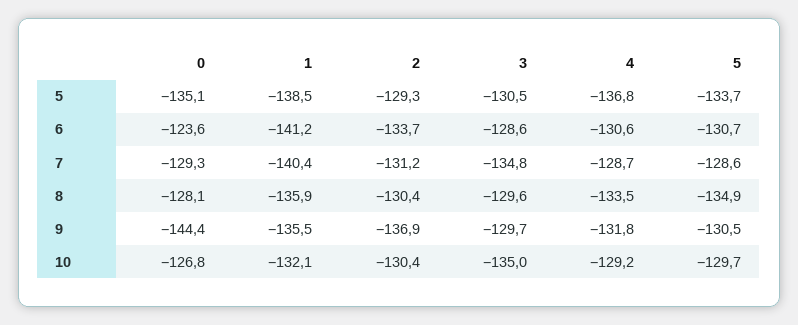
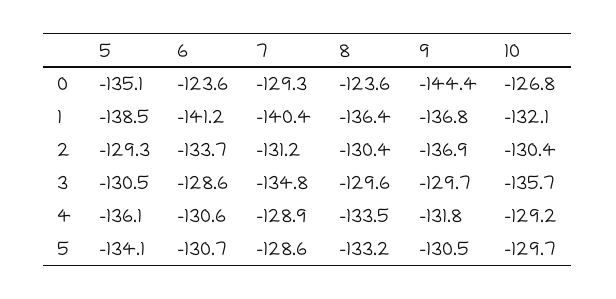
  {
    "0": {
      "5": -135.1,
      "6": -123.6,
      "7": -129.3,
-     "8": -128.1,
+     "8": -123.6,
      "9": -144.4,
      "10": -126.8
    },
    "1": {
      "5": -138.5,
      "6": -141.2,
      "7": -140.4,
-     "8": -135.9,
+     "8": -136.4,
-     "9": -135.5,
+     "9": -136.8,
      "10": -132.1
    },
    "2": {
      "5": -129.3,
      "6": -133.7,
      "7": -131.2,
      "8": -130.4,
      "9": -136.9,
      "10": -130.4
    },
    "3": {
      "5": -130.5,
      "6": -128.6,
      "7": -134.8,
      "8": -129.6,
      "9": -129.7,
-     "10": -135
+     "10": -135.7
    },
    "4": {
-     "5": -136.8,
+     "5": -136.1,
      "6": -130.6,
-     "7": -128.7,
+     "7": -128.9,
      "8": -133.5,
      "9": -131.8,
      "10": -129.2
    },
    "5": {
-     "5": -133.7,
+     "5": -134.1,
      "6": -130.7,
      "7": -128.6,
-     "8": -134.9,
+     "8": -133.2,
      "9": -130.5,
      "10": -129.7
    }
  }

